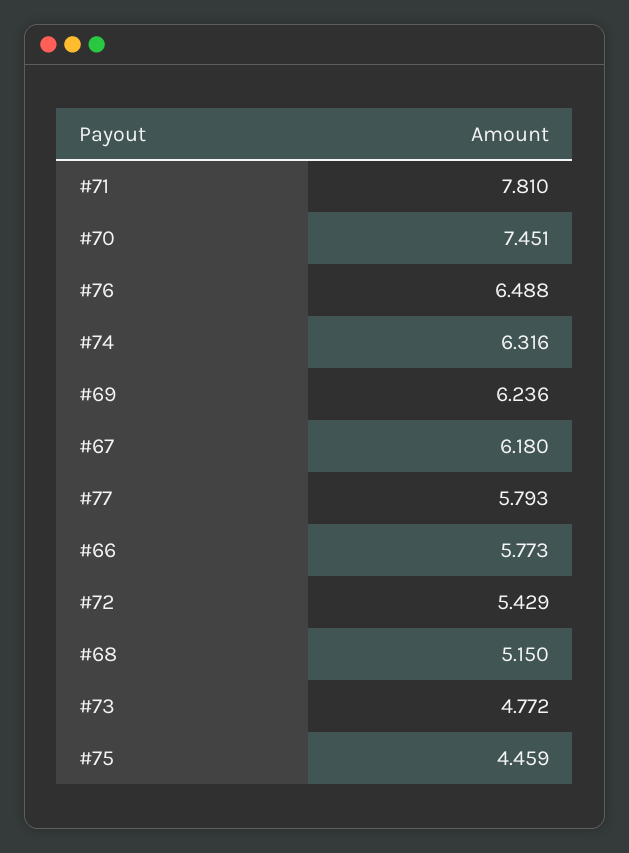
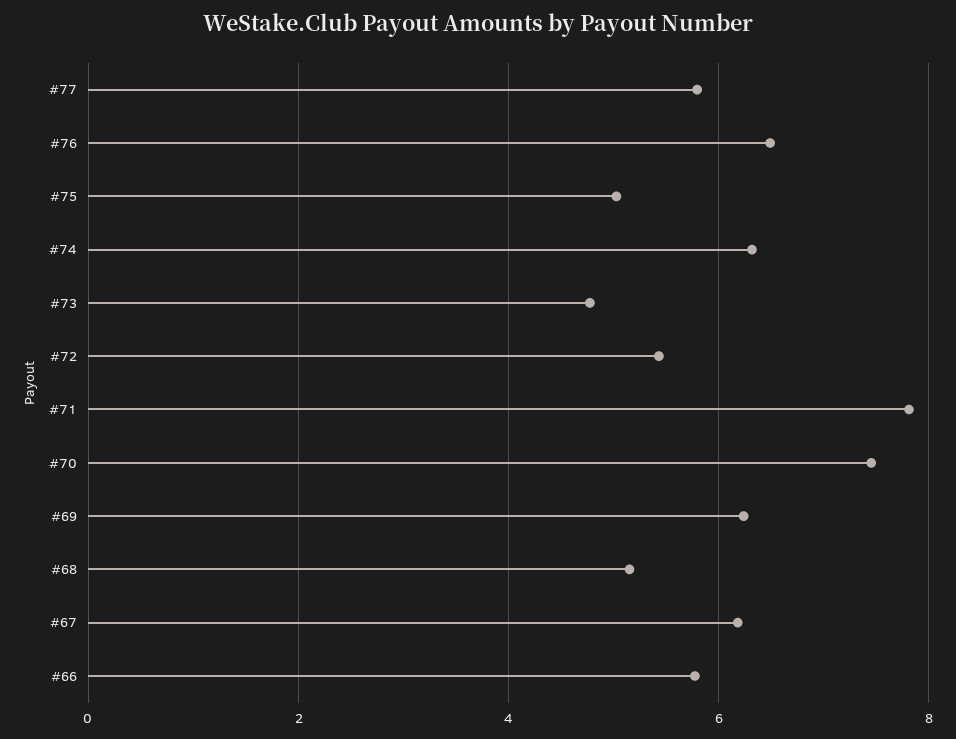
  {
    "#71": 7.81,
    "#70": 7.451,
    "#76": 6.488,
    "#74": 6.316,
    "#69": 6.236,
    "#67": 6.18,
    "#77": 5.793,
    "#66": 5.773,
    "#72": 5.429,
    "#68": 5.15,
    "#73": 4.772,
-   "#75": 4.459
+   "#75": 5
  }

